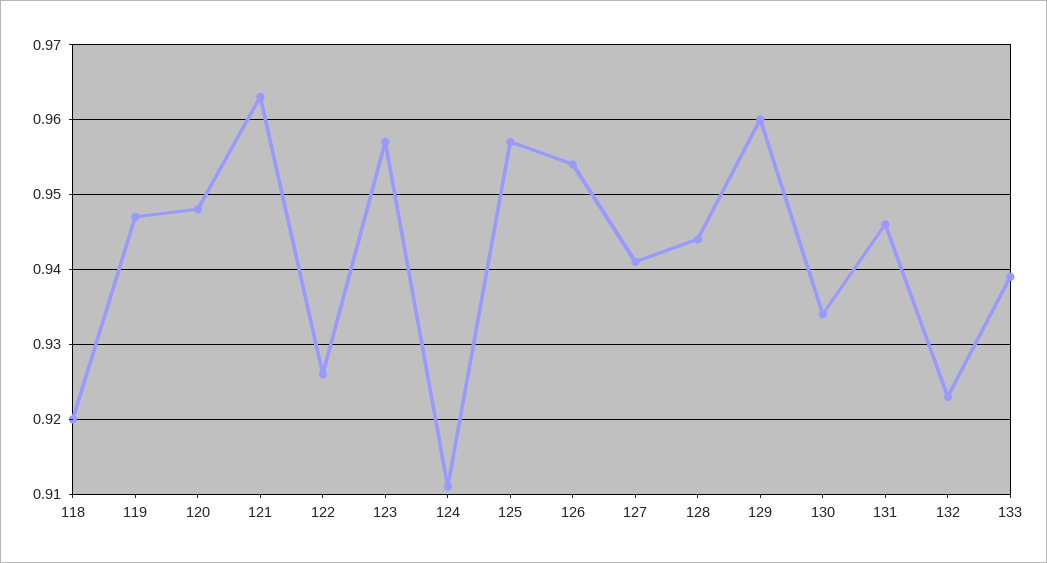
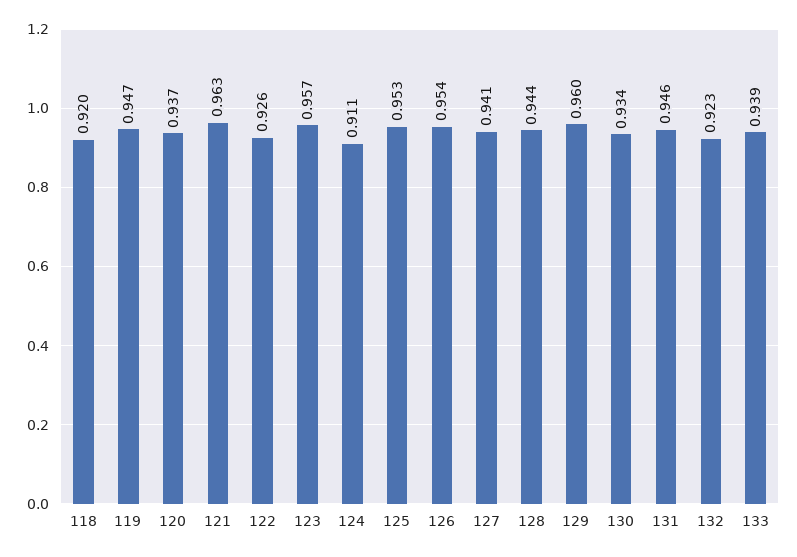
  {
    "118": 0.92,
    "119": 0.947,
-   "120": 0.948,
+   "120": 0.937,
    "121": 0.963,
    "122": 0.926,
    "123": 0.957,
    "124": 0.911,
-   "125": 0.957,
+   "125": 0.953,
    "126": 0.954,
    "127": 0.941,
    "128": 0.944,
    "129": 0.96,
    "130": 0.934,
    "131": 0.946,
    "132": 0.923,
    "133": 0.939
  }

